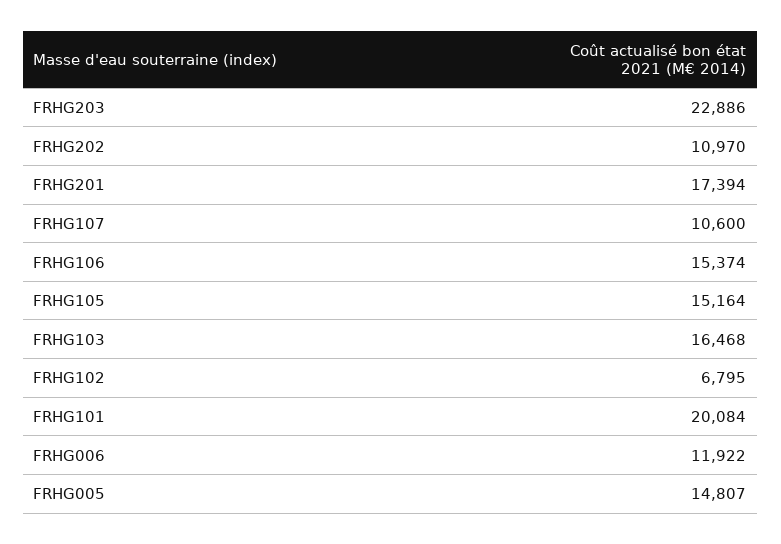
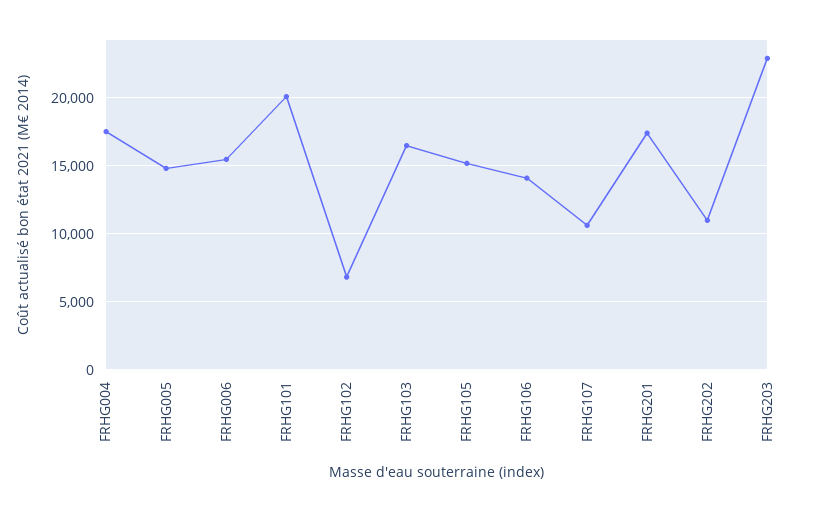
  {
    "FRHG203": 22886,
    "FRHG202": 10970,
    "FRHG201": 17394,
    "FRHG107": 10600,
-   "FRHG106": 15374,
+   "FRHG106": 14000,
    "FRHG105": 15164,
    "FRHG103": 16468,
    "FRHG102": 6795,
    "FRHG101": 20084,
-   "FRHG006": 11922,
+   "FRHG006": 15500,
-   "FRHG005": 14807
+   "FRHG005": 14807,
+   "FRHG004": 17500
  }

